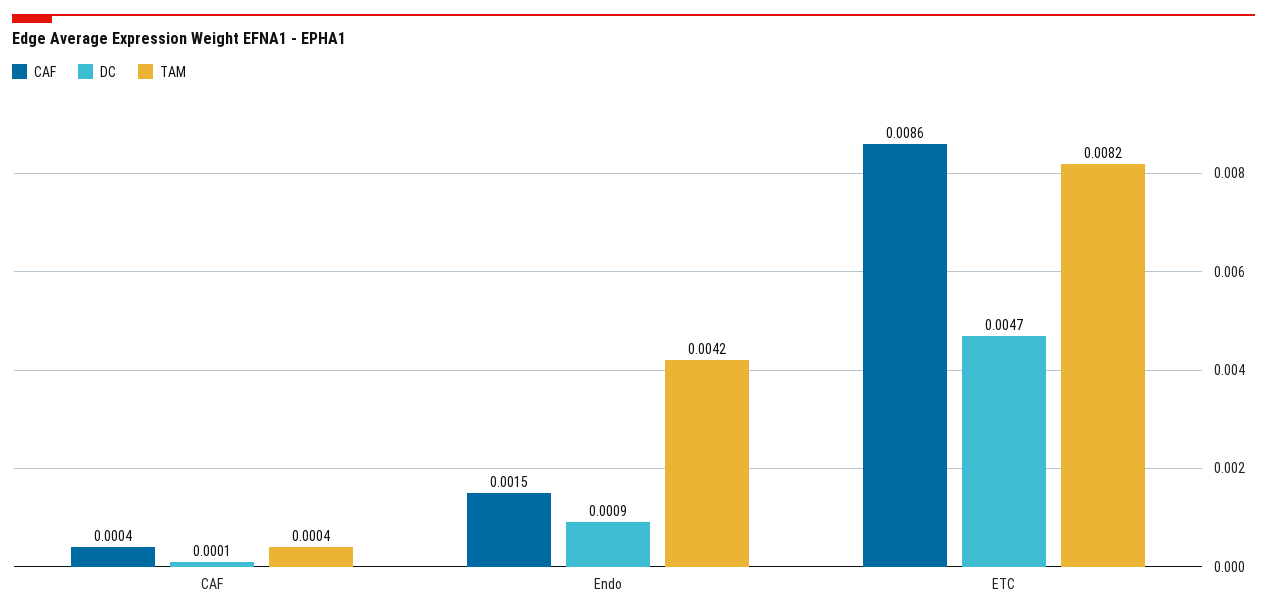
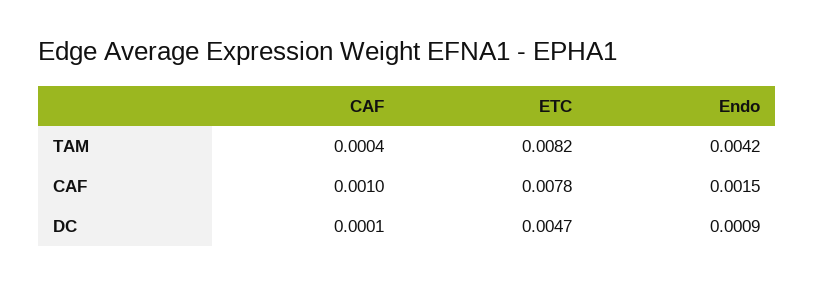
  {
    "CAF": {
-     "CAF": 0.0004,
+     "CAF": 0.001,
      "Endo": 0.0015,
-     "ETC": 0.0086
+     "ETC": 0.0078
    },
    "DC": {
      "CAF": 0.0001,
      "Endo": 0.0009,
      "ETC": 0.0047
    },
    "TAM": {
      "CAF": 0.0004,
      "Endo": 0.0042,
      "ETC": 0.0082
    }
  }

